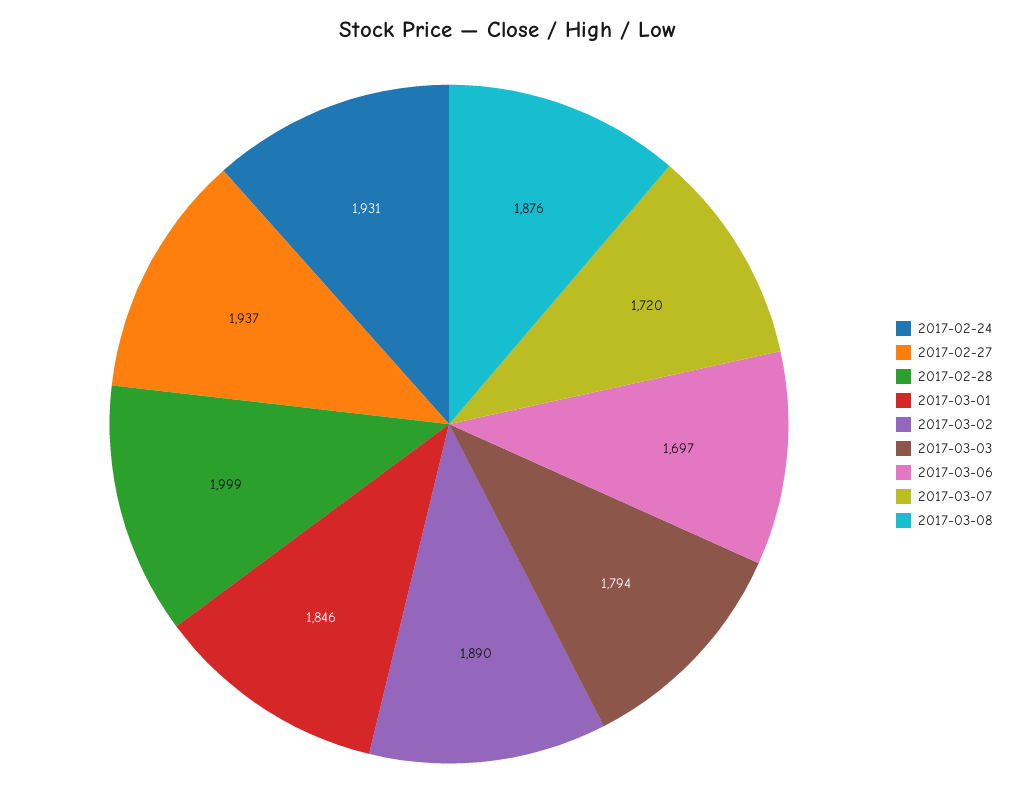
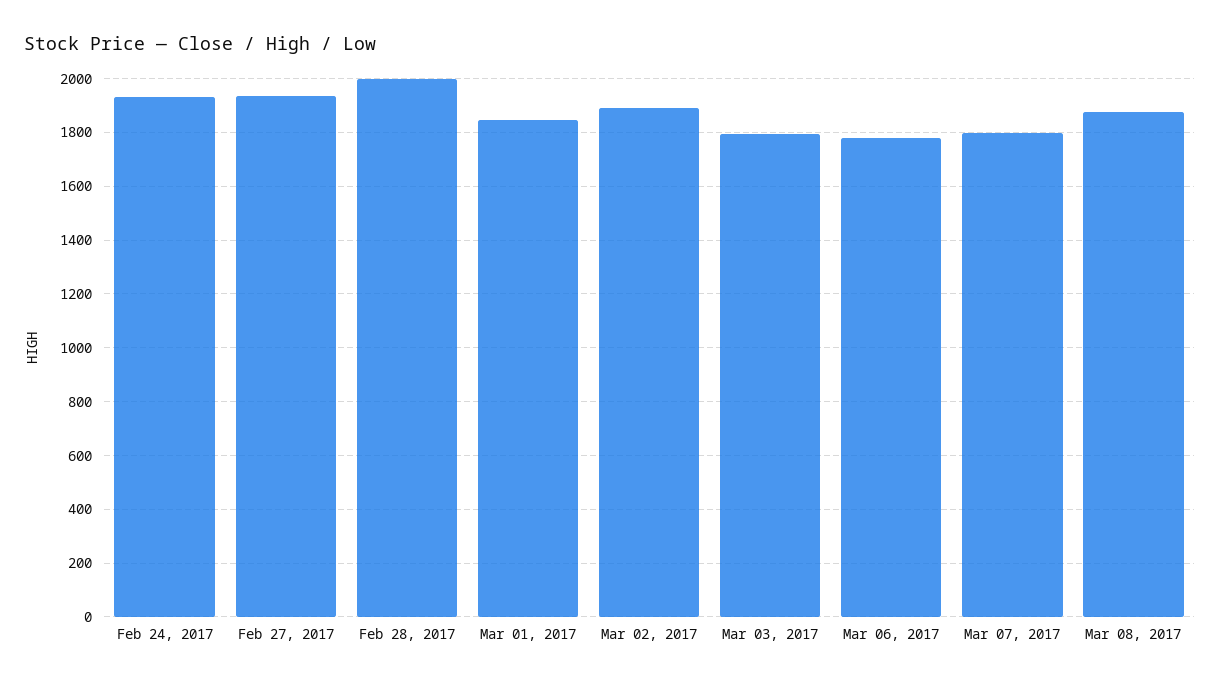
  {
    "2017-02-24": 1931,
    "2017-02-27": 1937,
    "2017-02-28": 1999,
    "2017-03-01": 1846,
    "2017-03-02": 1890,
    "2017-03-03": 1794,
-   "2017-03-06": 1697,
+   "2017-03-06": 1775,
-   "2017-03-07": 1720,
+   "2017-03-07": 1800,
    "2017-03-08": 1876
  }

